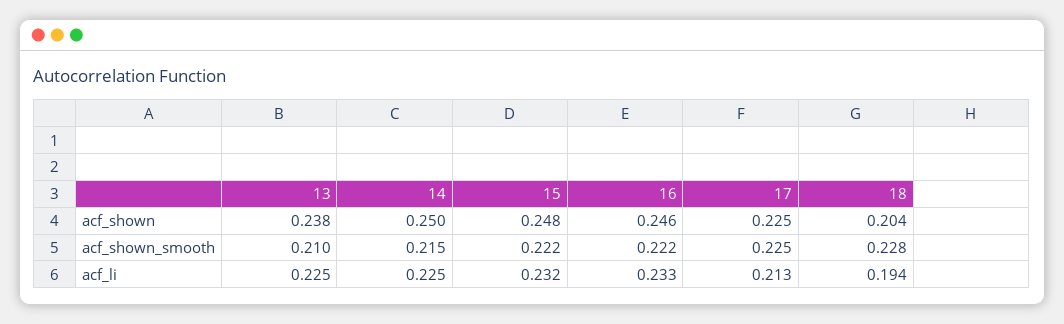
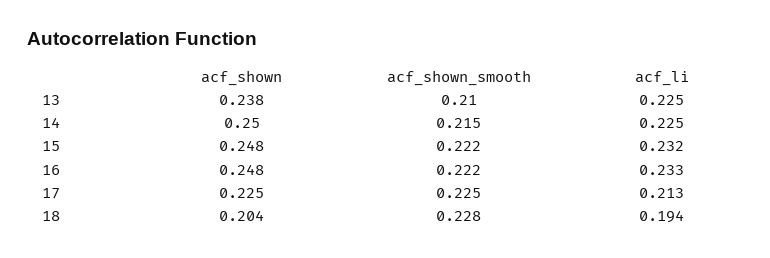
  {
    "13": {
      "acf_shown": 0.238,
      "acf_shown_smooth": 0.21,
      "acf_li": 0.225
    },
    "14": {
      "acf_shown": 0.25,
      "acf_shown_smooth": 0.215,
      "acf_li": 0.225
    },
    "15": {
      "acf_shown": 0.248,
      "acf_shown_smooth": 0.222,
      "acf_li": 0.232
    },
    "16": {
-     "acf_shown": 0.246,
+     "acf_shown": 0.248,
      "acf_shown_smooth": 0.222,
      "acf_li": 0.233
    },
    "17": {
      "acf_shown": 0.225,
      "acf_shown_smooth": 0.225,
      "acf_li": 0.213
    },
    "18": {
      "acf_shown": 0.204,
      "acf_shown_smooth": 0.228,
      "acf_li": 0.194
    }
  }

